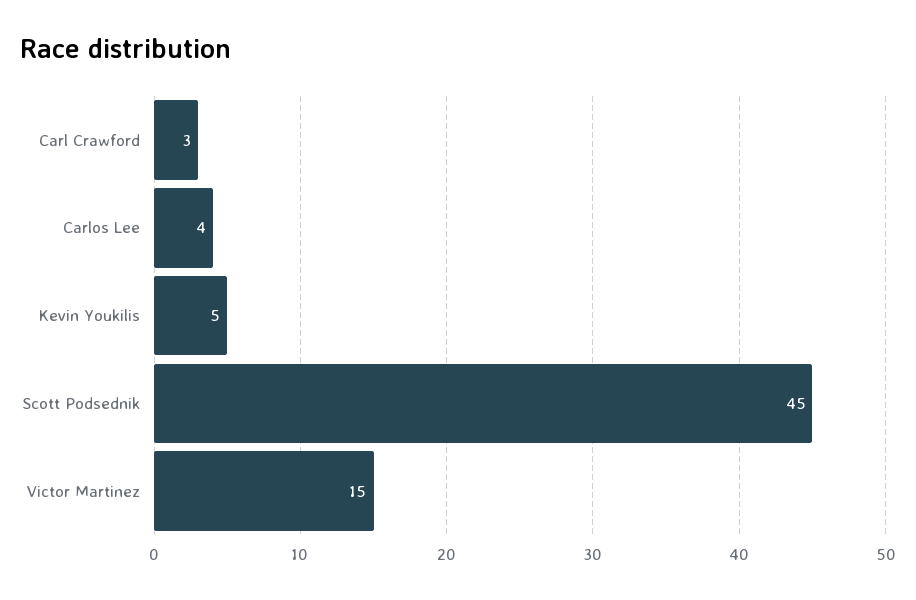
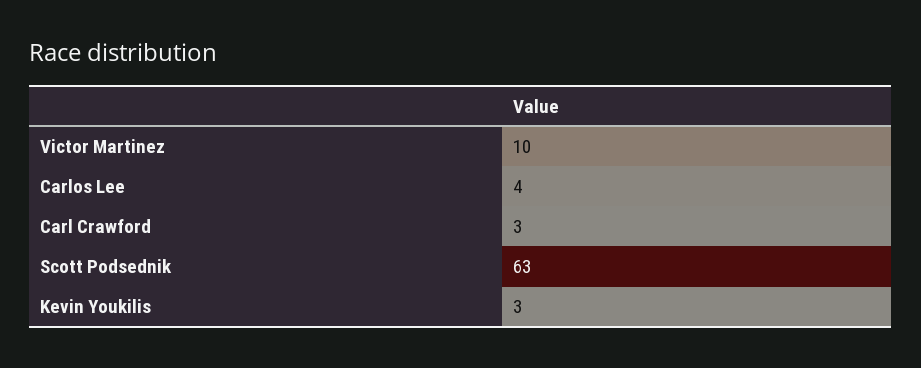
  {
    "Carl Crawford": 3,
    "Carlos Lee": 4,
-   "Kevin Youkilis": 5,
+   "Kevin Youkilis": 3,
-   "Scott Podsednik": 45,
+   "Scott Podsednik": 63,
-   "Victor Martinez": 15
+   "Victor Martinez": 10
  }

